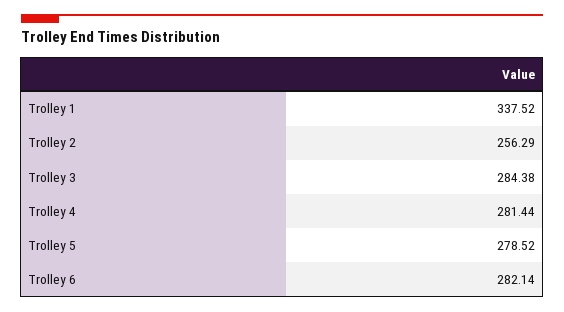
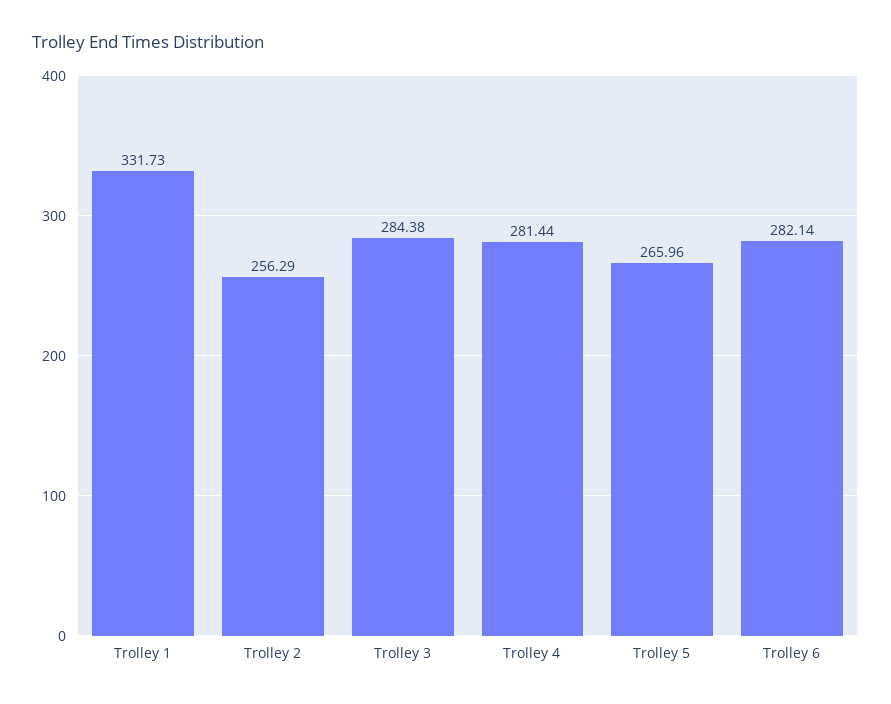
  {
-   "Trolley 1": 337.52,
+   "Trolley 1": 331.73,
    "Trolley 2": 256.29,
    "Trolley 3": 284.38,
    "Trolley 4": 281.44,
-   "Trolley 5": 278.52,
+   "Trolley 5": 265.96,
    "Trolley 6": 282.14
  }

